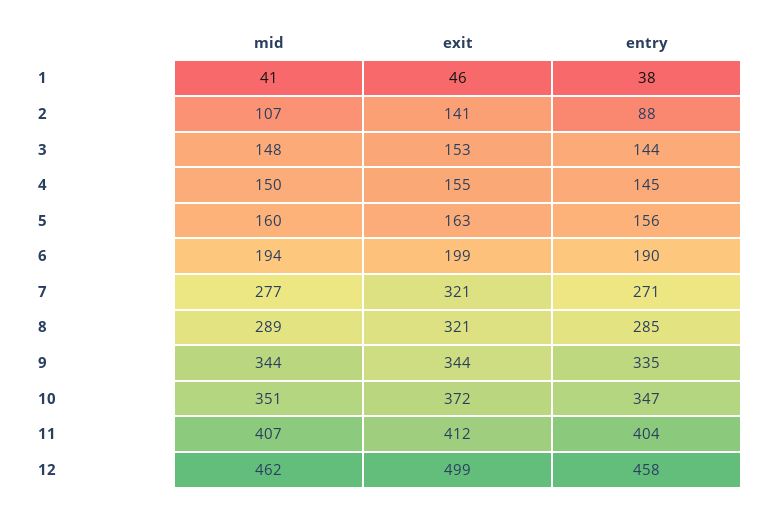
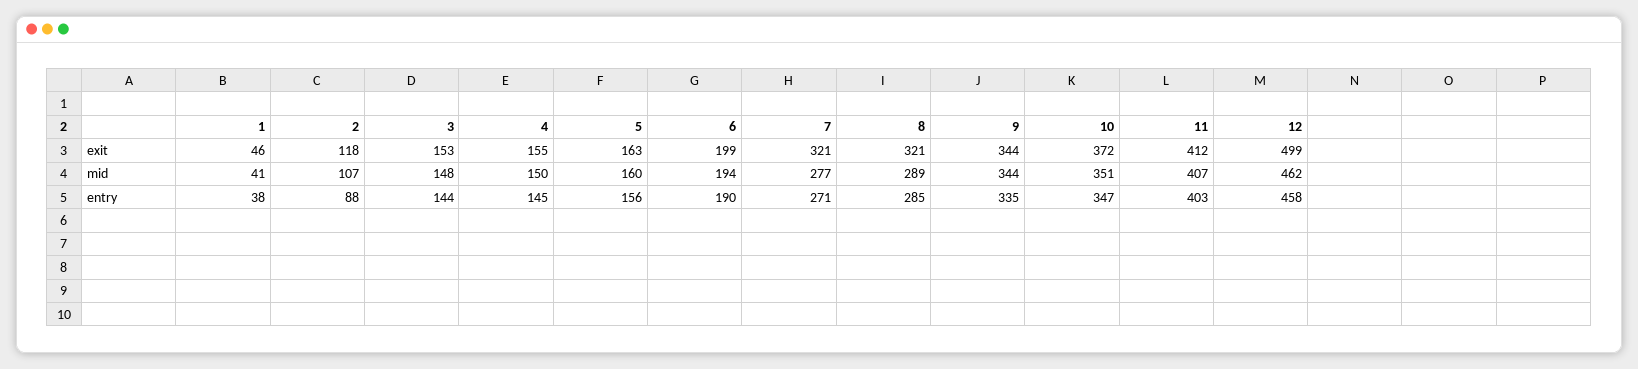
  {
    "mid": {
      "1": 41,
      "2": 107,
      "3": 148,
      "4": 150,
      "5": 160,
      "6": 194,
      "7": 277,
      "8": 289,
      "9": 344,
      "10": 351,
      "11": 407,
      "12": 462
    },
    "exit": {
      "1": 46,
-     "2": 141,
+     "2": 118,
      "3": 153,
      "4": 155,
      "5": 163,
      "6": 199,
      "7": 321,
      "8": 321,
      "9": 344,
      "10": 372,
      "11": 412,
      "12": 499
    },
    "entry": {
      "1": 38,
      "2": 88,
      "3": 144,
      "4": 145,
      "5": 156,
      "6": 190,
      "7": 271,
      "8": 285,
      "9": 335,
      "10": 347,
-     "11": 404,
+     "11": 403,
      "12": 458
    }
  }

